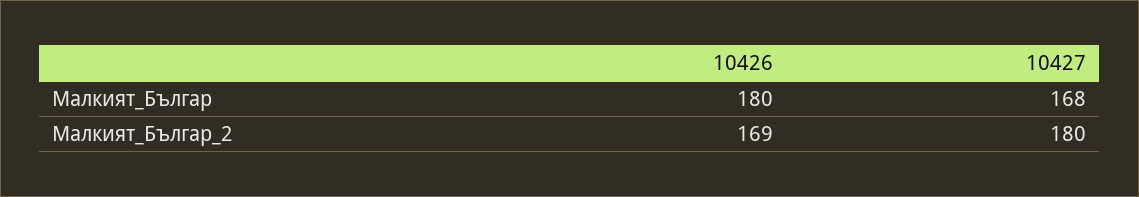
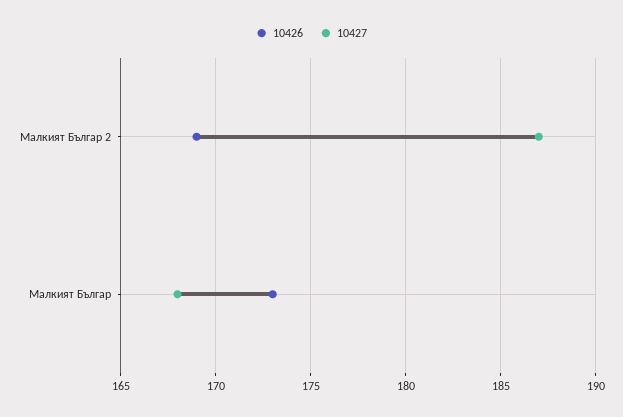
  {
    "10426": {
-     "Малкият_Българ": 180,
+     "Малкият_Българ": 173,
      "Малкият_Българ_2": 169
    },
    "10427": {
      "Малкият_Българ": 168,
-     "Малкият_Българ_2": 180
+     "Малкият_Българ_2": 187
    }
  }

